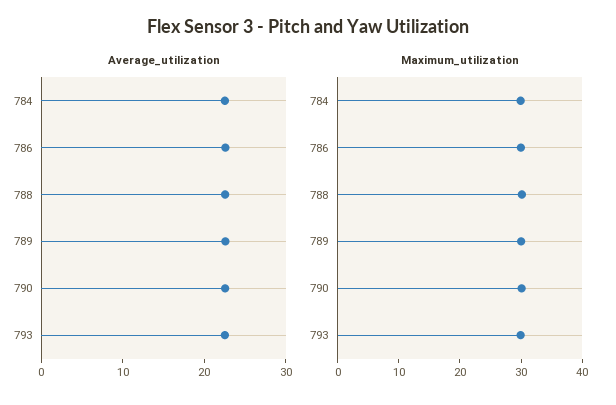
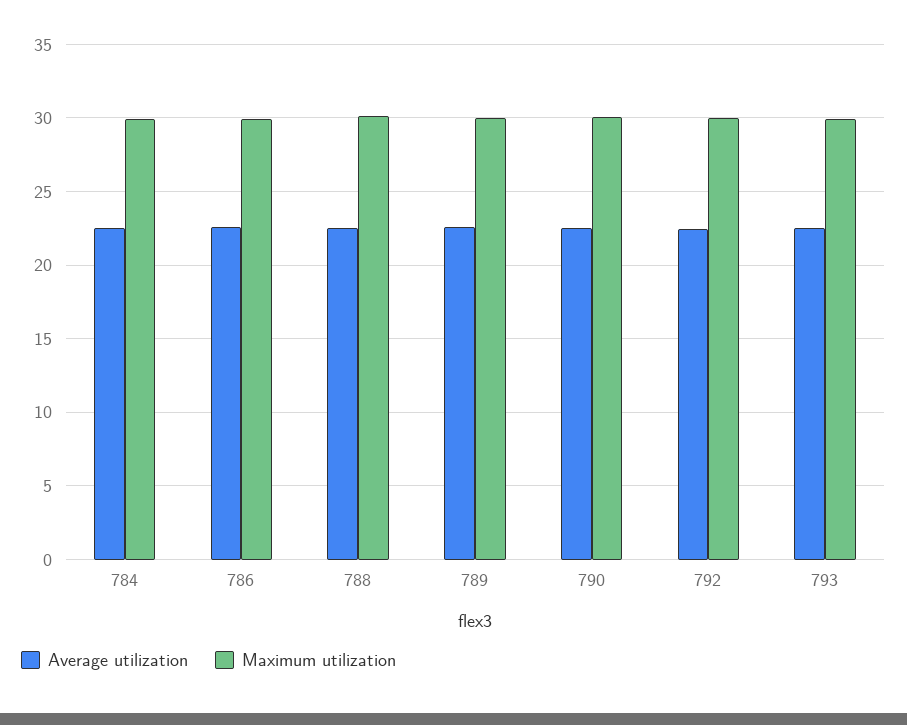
  {
    "Average_utilization": {
      "784": 22.5,
      "786": 22.5,
      "788": 22.5,
      "789": 22.5,
      "790": 22.5,
-     "793": 22.5
+     "793": 22.5,
+     "792": 22.5
    },
    "Maximum_utilization": {
      "784": 30,
      "786": 30,
      "788": 30,
      "789": 30,
      "790": 30,
-     "793": 30
+     "793": 30,
+     "792": 30
    }
  }

